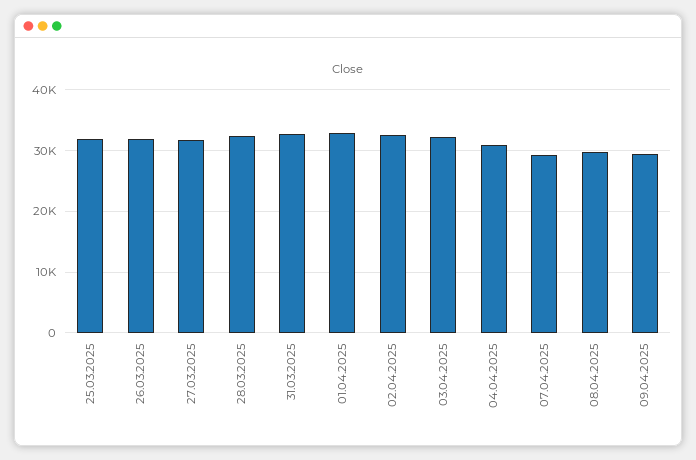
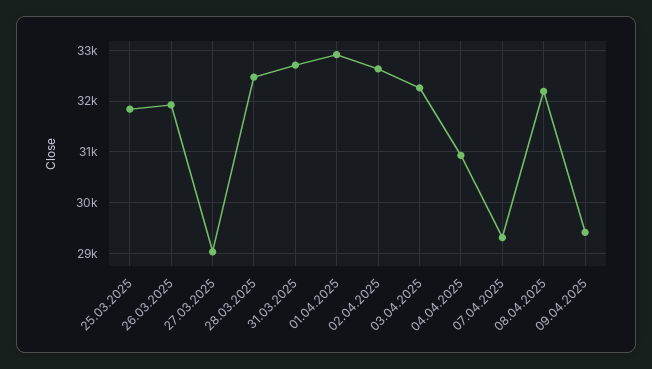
  {
    "25.03.2025": 31800,
    "26.03.2025": 32000,
-   "27.03.2025": 32000,
+   "27.03.2025": 29000,
    "28.03.2025": 32400,
    "31.03.2025": 32800,
    "01.04.2025": 33000,
    "02.04.2025": 32600,
    "03.04.2025": 32200,
    "04.04.2025": 31000,
    "07.04.2025": 29400,
-   "08.04.2025": 30000,
+   "08.04.2025": 32200,
    "09.04.2025": 29400
  }

